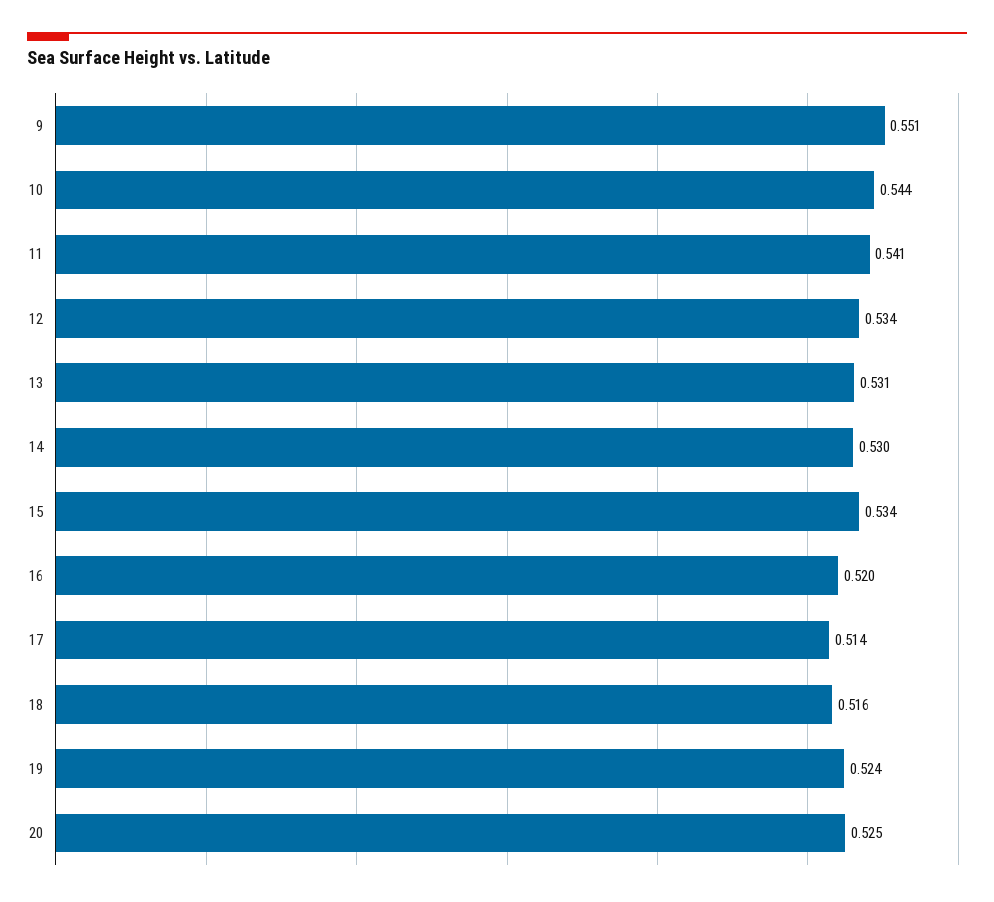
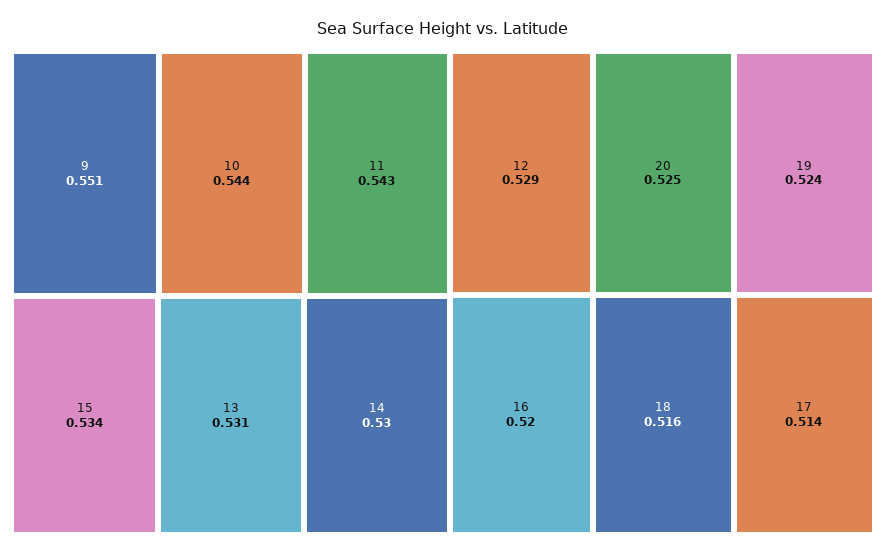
  {
    "9": 0.551,
    "10": 0.544,
-   "11": 0.541,
+   "11": 0.543,
-   "12": 0.534,
+   "12": 0.529,
    "13": 0.531,
    "14": 0.53,
    "15": 0.534,
    "16": 0.52,
    "17": 0.514,
    "18": 0.516,
    "19": 0.524,
    "20": 0.525
  }

